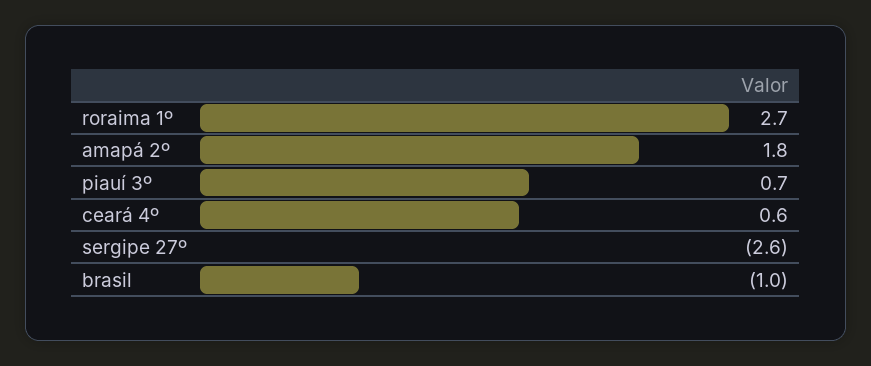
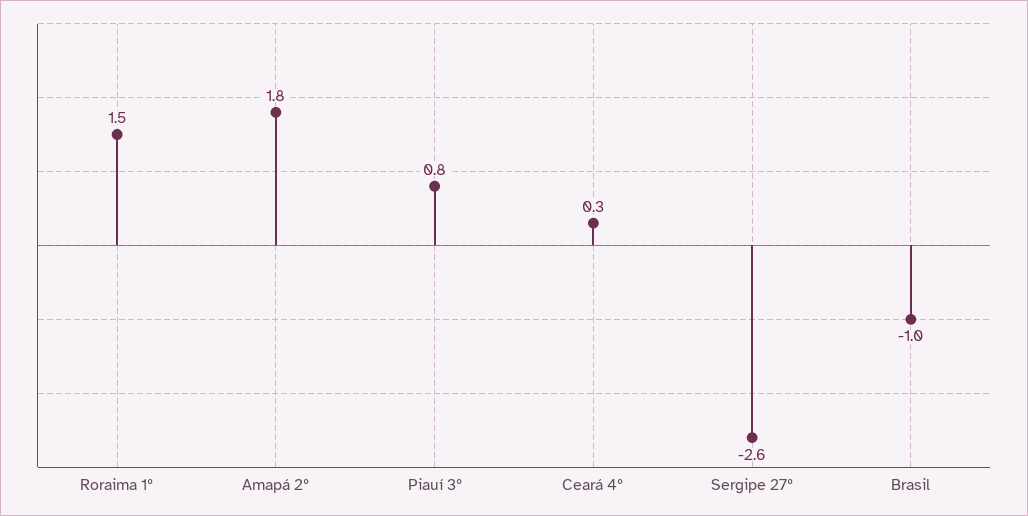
  {
-   "roraima 1º": 2.7,
+   "roraima 1º": 1.5,
    "amapá 2º": 1.8,
-   "piauí 3º": 0.7,
+   "piauí 3º": 0.8,
-   "ceará 4º": 0.6,
+   "ceará 4º": 0.3,
    "sergipe 27º": -2.6,
    "brasil": -1
  }

